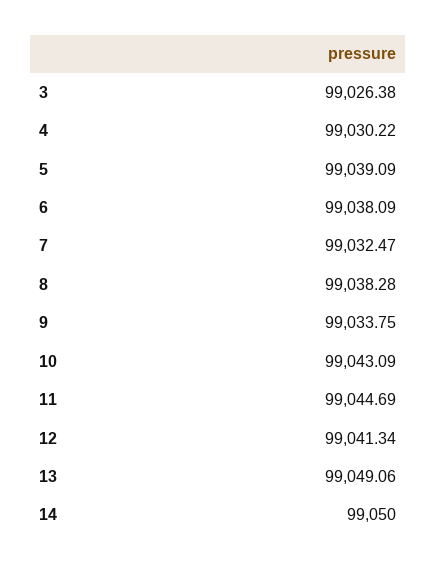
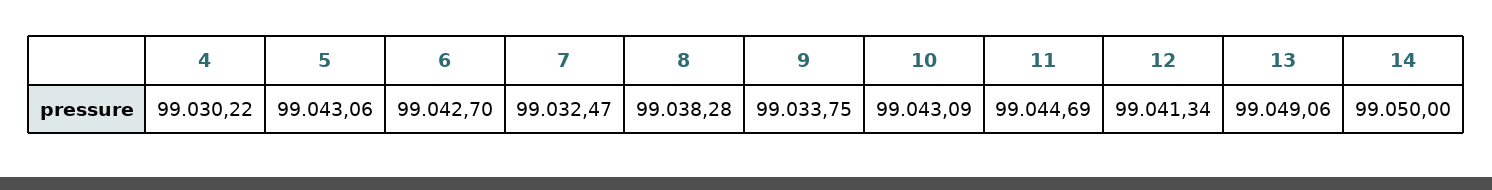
  {
-   "3": 99026.38,
    "4": 99030.22,
-   "5": 99039.09,
+   "5": 99043.06,
-   "6": 99038.09,
+   "6": 99042.7,
    "7": 99032.47,
    "8": 99038.28,
    "9": 99033.75,
    "10": 99043.09,
    "11": 99044.69,
    "12": 99041.34,
    "13": 99049.06,
    "14": 99050
  }

